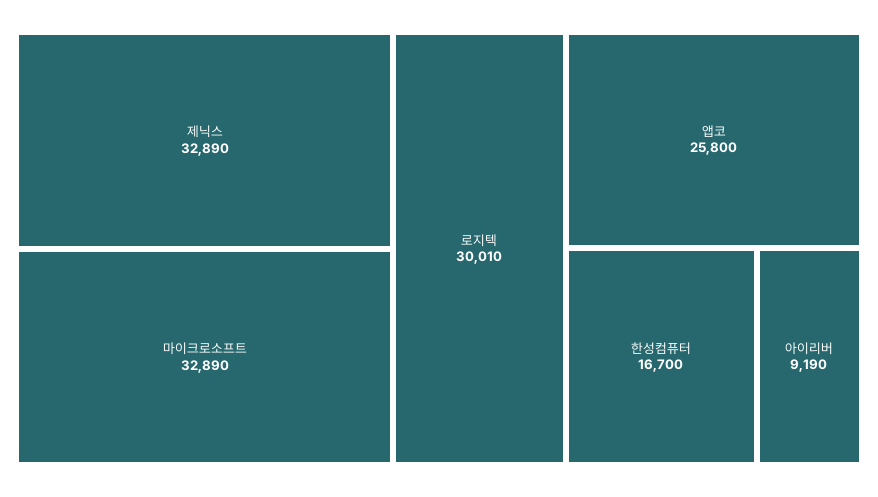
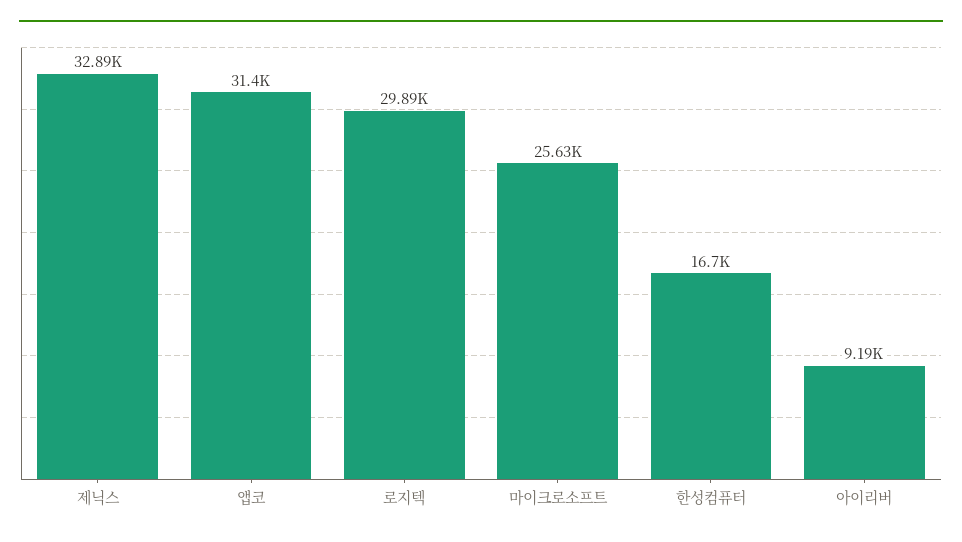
  {
    "제닉스": 32890,
-   "마이크로소프트": 32890,
+   "마이크로소프트": 25630,
-   "로지텍": 30010,
+   "로지텍": 29890,
-   "앱코": 25800,
+   "앱코": 31400,
    "한성컴퓨터": 16700,
    "아이리버": 9190
  }

